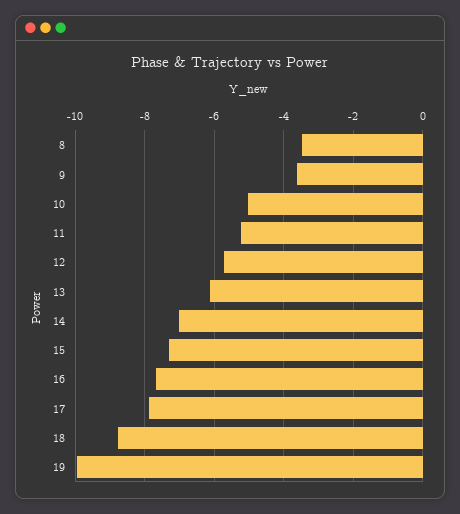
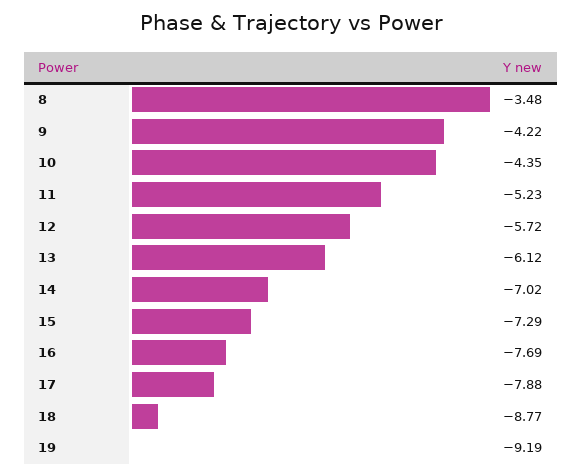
  {
    "8": -3.48,
-   "9": -3.6,
+   "9": -4.22,
-   "10": -5,
+   "10": -4.35,
    "11": -5.23,
    "12": -5.72,
    "13": -6.12,
    "14": -7.02,
    "15": -7.29,
    "16": -7.69,
    "17": -7.88,
    "18": -8.77,
-   "19": -10
+   "19": -9.19
  }

